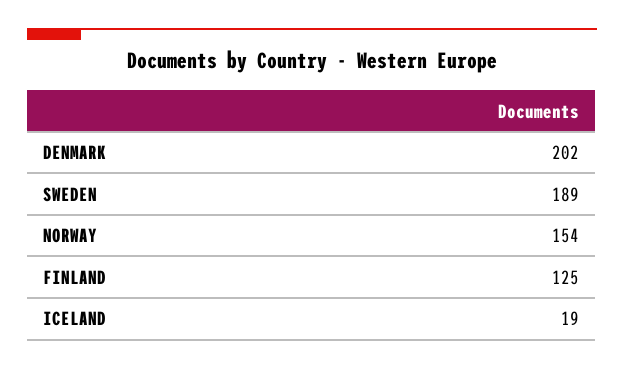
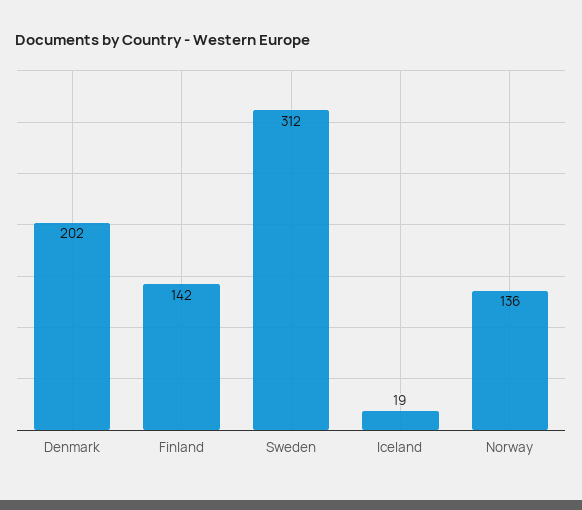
  {
    "DENMARK": 202,
-   "SWEDEN": 189,
+   "SWEDEN": 312,
-   "NORWAY": 154,
+   "NORWAY": 136,
-   "FINLAND": 125,
+   "FINLAND": 142,
    "ICELAND": 19
  }

